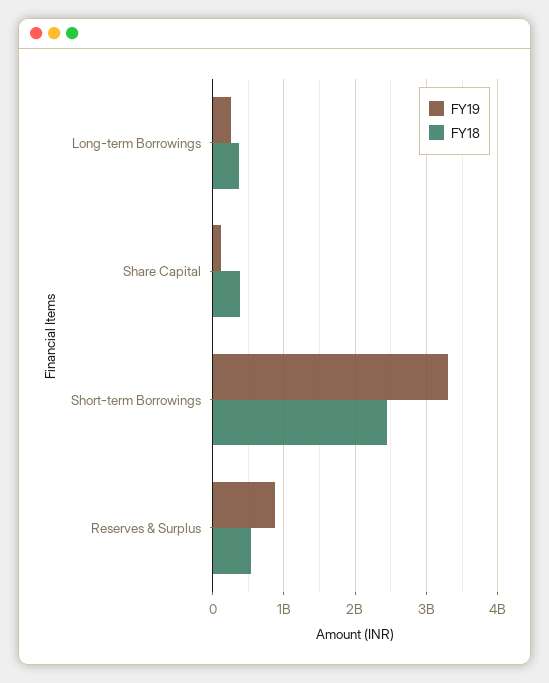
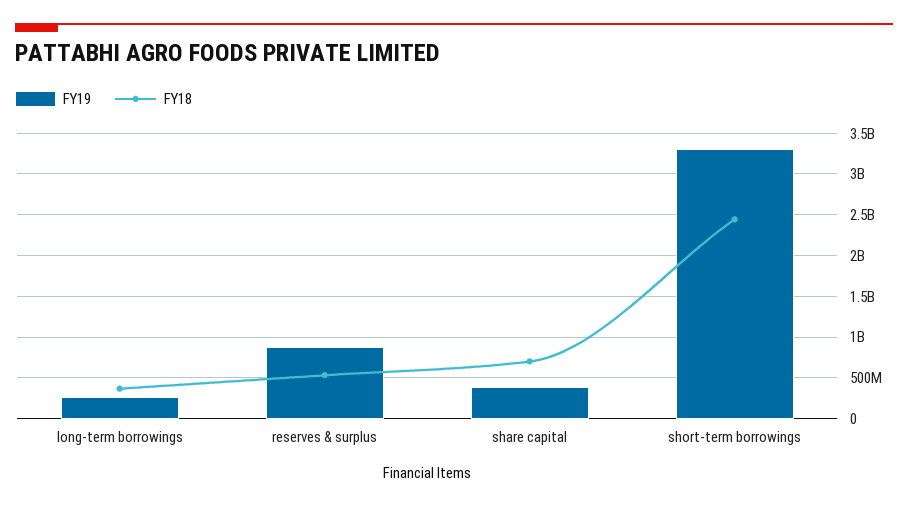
  {
    "FY19": {
      "Long-term Borrowings": 300000000,
-     "Share Capital": 100000000,
+     "Share Capital": 400000000,
      "Short-term Borrowings": 3300000000,
      "Reserves & Surplus": 900000000
    },
    "FY18": {
      "Long-term Borrowings": 400000000,
-     "Share Capital": 400000000,
+     "Share Capital": 700000000,
      "Short-term Borrowings": 2400000000,
      "Reserves & Surplus": 500000000
    }
  }

